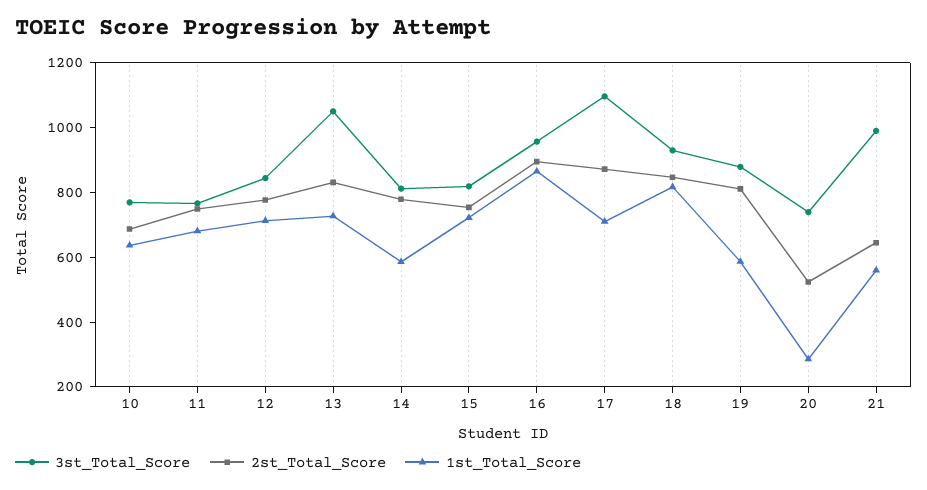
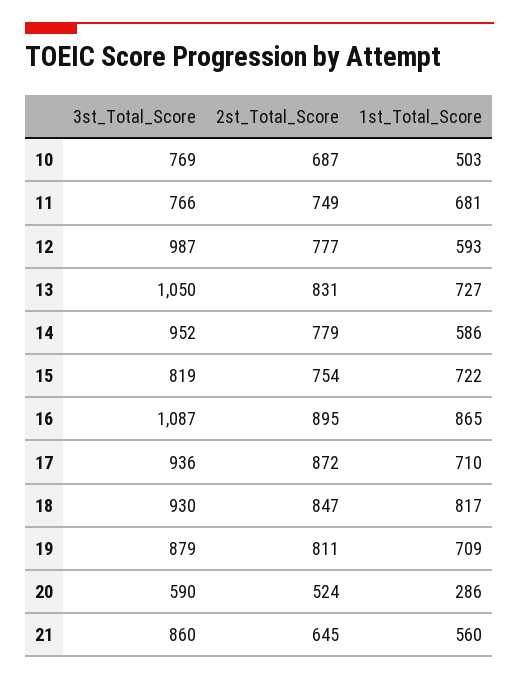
  {
    "3st_Total_Score": {
      "10": 769,
      "11": 766,
-     "12": 850,
+     "12": 987,
      "13": 1050,
-     "14": 800,
+     "14": 952,
      "15": 819,
-     "16": 950,
+     "16": 1087,
-     "17": 1100,
+     "17": 936,
      "18": 930,
      "19": 879,
-     "20": 750,
+     "20": 590,
-     "21": 1000
+     "21": 860
    },
    "2st_Total_Score": {
      "10": 687,
      "11": 749,
      "12": 777,
      "13": 831,
      "14": 779,
      "15": 754,
      "16": 895,
      "17": 872,
      "18": 847,
      "19": 811,
      "20": 524,
      "21": 645
    },
    "1st_Total_Score": {
-     "10": 650,
+     "10": 503,
      "11": 681,
-     "12": 700,
+     "12": 593,
      "13": 727,
      "14": 586,
      "15": 722,
      "16": 865,
      "17": 710,
      "18": 817,
-     "19": 600,
+     "19": 709,
      "20": 286,
      "21": 560
    }
  }

